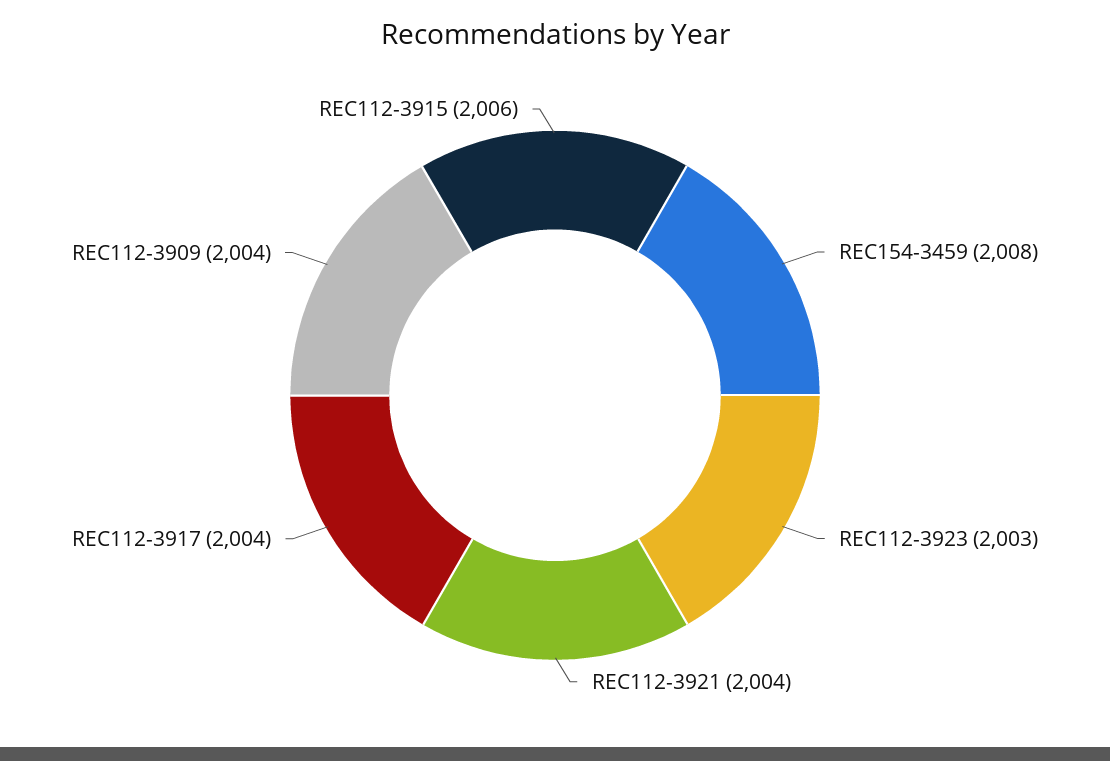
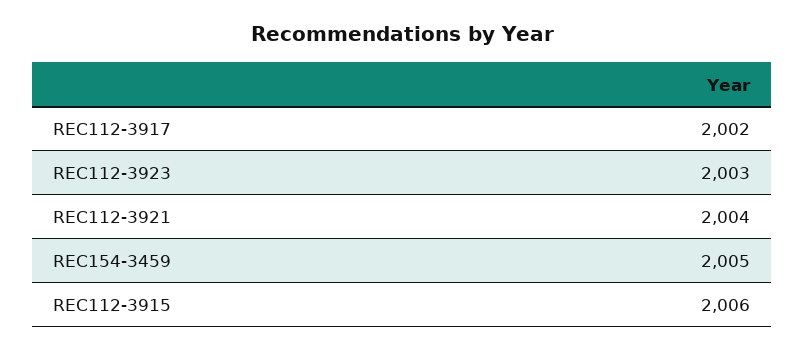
  {
-   "REC154-3459": 2008,
+   "REC154-3459": 2005,
    "REC112-3923": 2003,
    "REC112-3921": 2004,
-   "REC112-3917": 2004,
+   "REC112-3917": 2002,
-   "REC112-3909": 2004,
    "REC112-3915": 2006
  }

